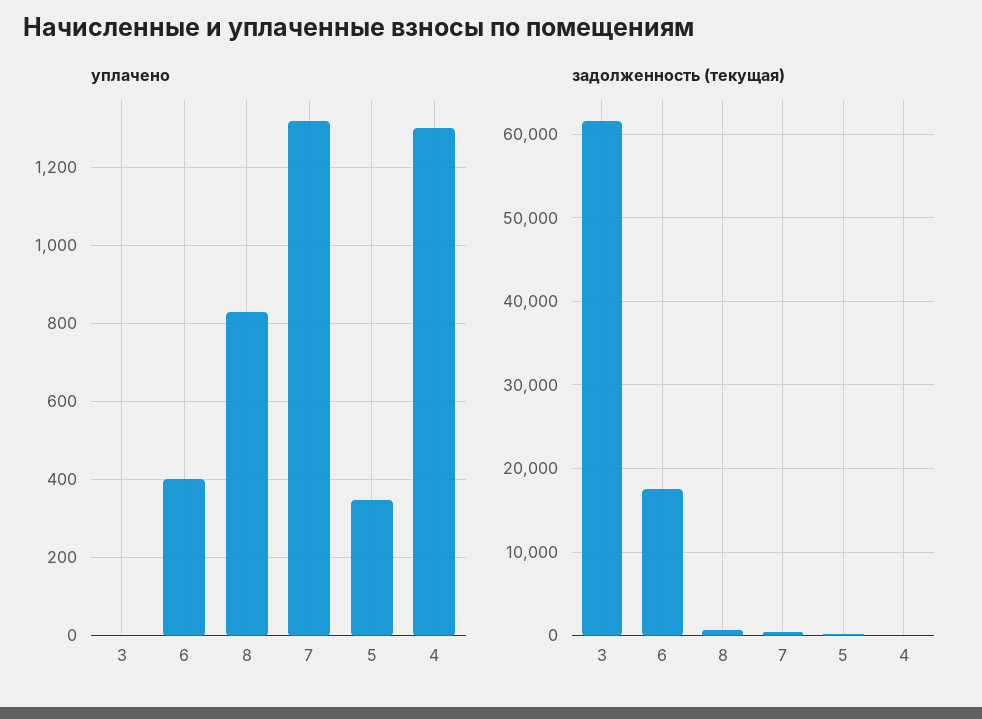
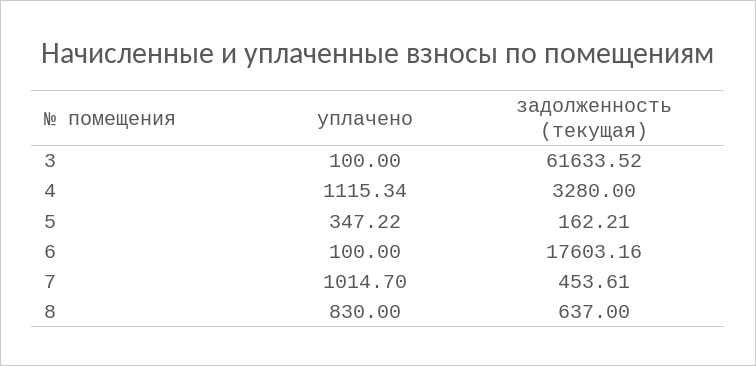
  {
    "уплачено": {
-     "3": 0,
+     "3": 100,
-     "6": 400,
+     "6": 100,
      "8": 830,
-     "7": 1320,
+     "7": 1014.7,
      "5": 347.22,
-     "4": 1300
+     "4": 1115.34
    },
    "задолженность (текущая)": {
      "3": 61633.52,
      "6": 17603.16,
      "8": 637,
      "7": 453.61,
      "5": 162.21,
-     "4": 0
+     "4": 3280
    }
  }

